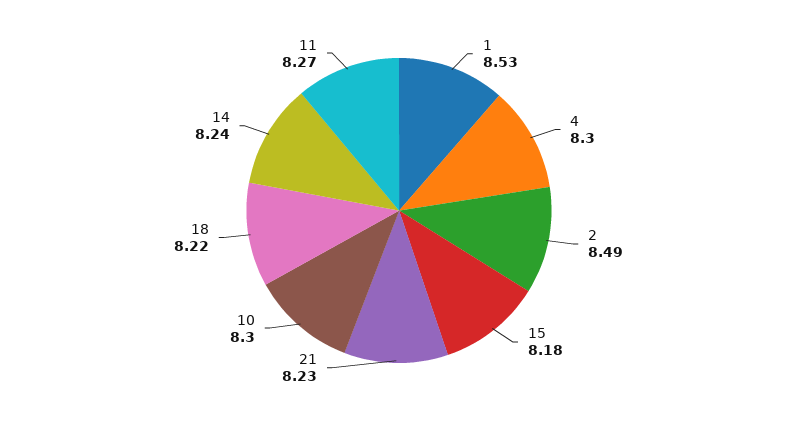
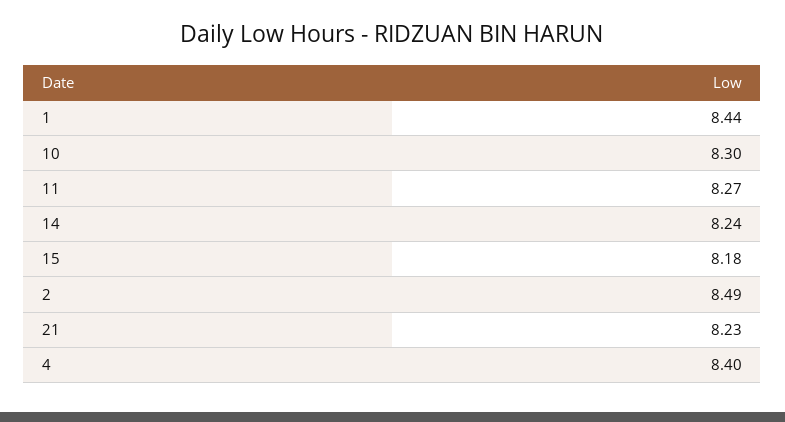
  {
-   "1": 8.53,
+   "1": 8.44,
-   "4": 8.3,
+   "4": 8.4,
    "2": 8.49,
    "15": 8.18,
    "21": 8.23,
    "10": 8.3,
-   "18": 8.22,
    "14": 8.24,
    "11": 8.27
  }

